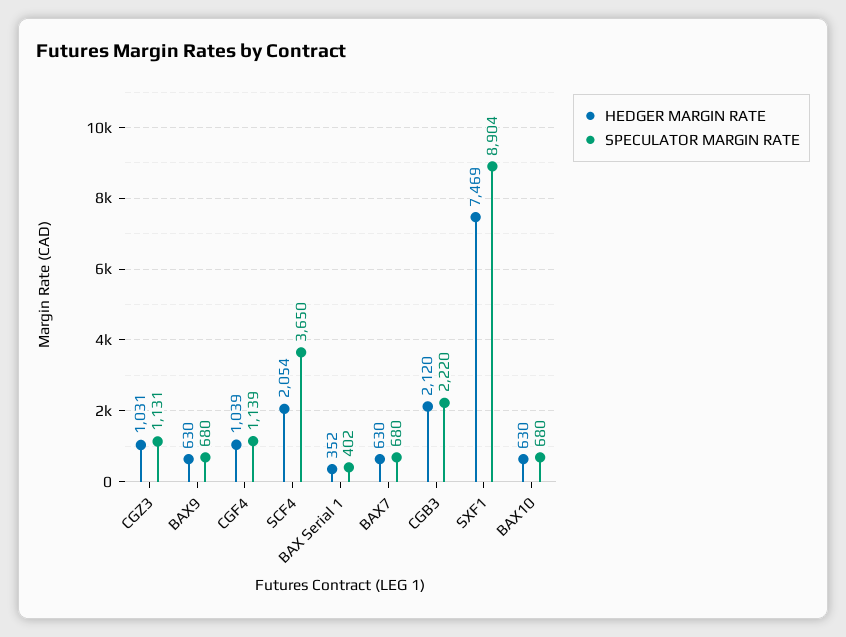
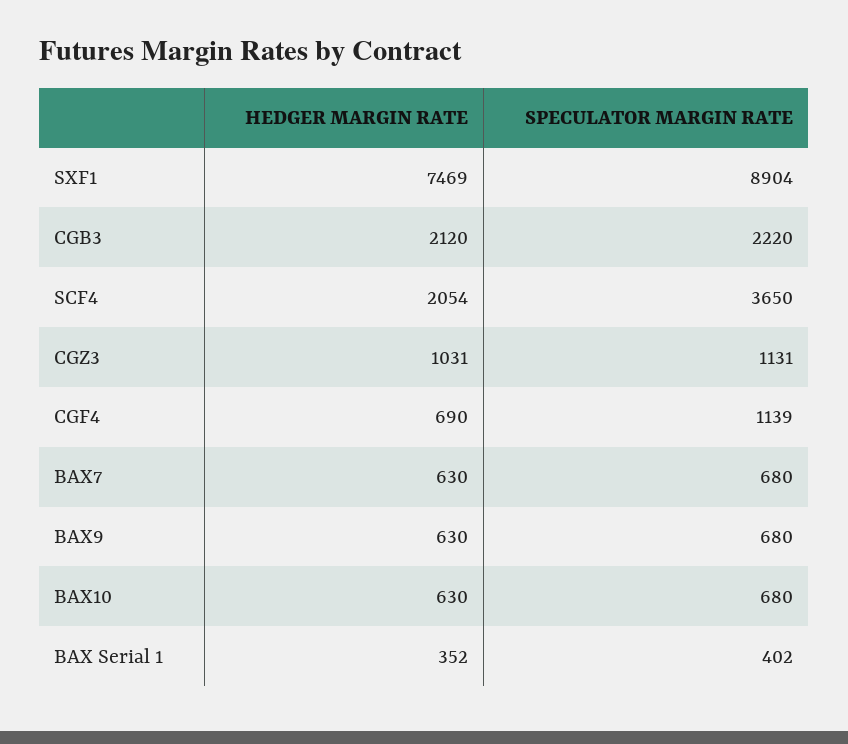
  {
    "HEDGER MARGIN RATE": {
      "CGZ3": 1031,
      "BAX9": 630,
-     "CGF4": 1039,
+     "CGF4": 690,
      "SCF4": 2054,
      "BAX Serial 1": 352,
      "BAX7": 630,
      "CGB3": 2120,
      "SXF1": 7469,
      "BAX10": 630
    },
    "SPECULATOR MARGIN RATE": {
      "CGZ3": 1131,
      "BAX9": 680,
      "CGF4": 1139,
      "SCF4": 3650,
      "BAX Serial 1": 402,
      "BAX7": 680,
      "CGB3": 2220,
      "SXF1": 8904,
      "BAX10": 680
    }
  }

